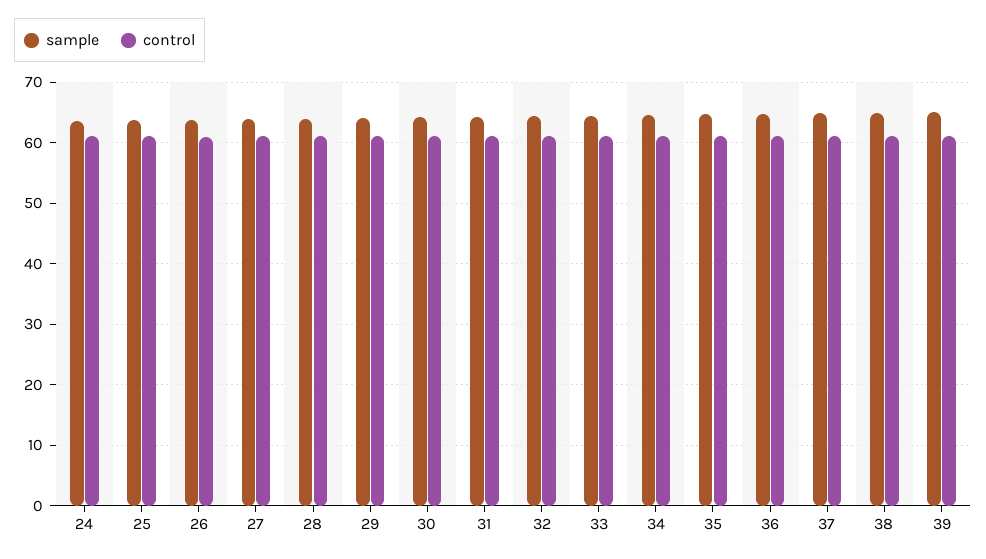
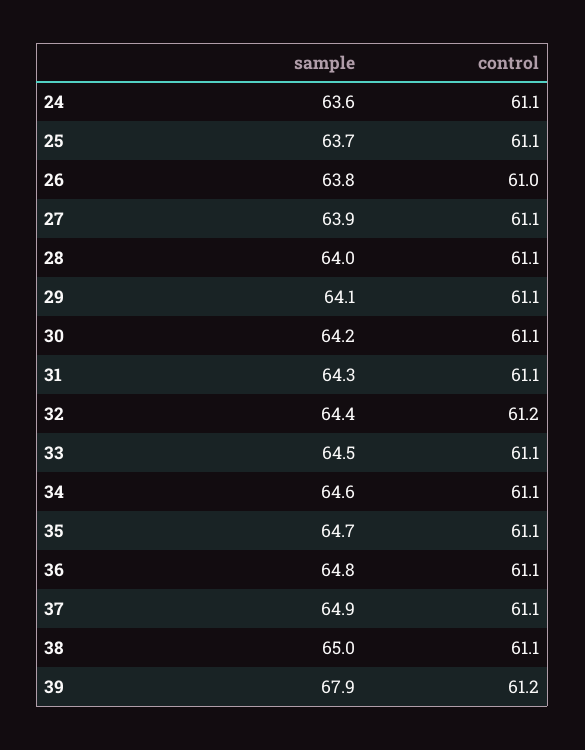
  {
    "sample": {
      "24": 63.6,
      "25": 63.7,
      "26": 63.8,
      "27": 63.9,
      "28": 64,
      "29": 64.1,
      "30": 64.2,
      "31": 64.3,
      "32": 64.4,
      "33": 64.5,
      "34": 64.6,
      "35": 64.7,
      "36": 64.8,
      "37": 64.9,
      "38": 65,
-     "39": 65
+     "39": 67.9
    },
    "control": {
      "24": 61.1,
      "25": 61.1,
      "26": 61,
      "27": 61.1,
      "28": 61.1,
      "29": 61.1,
      "30": 61.1,
      "31": 61.1,
      "32": 61.2,
      "33": 61.1,
      "34": 61.1,
      "35": 61.1,
      "36": 61.1,
      "37": 61.1,
      "38": 61.1,
      "39": 61.2
    }
  }

